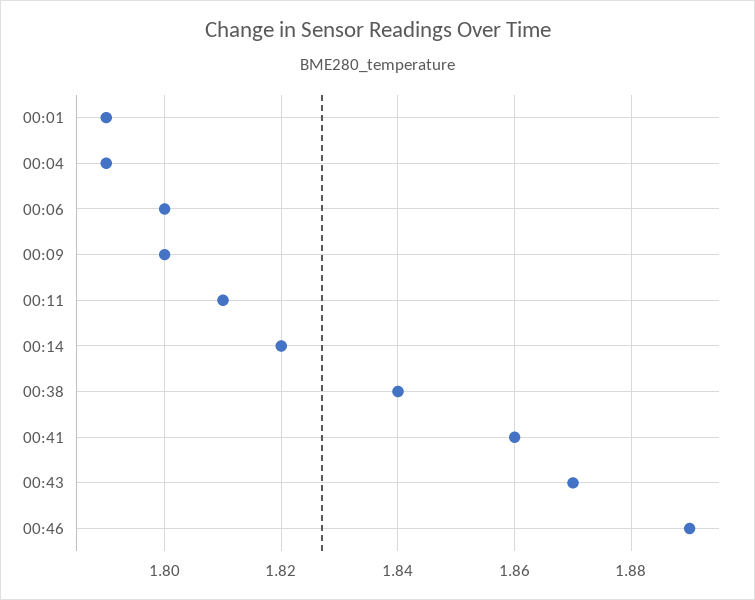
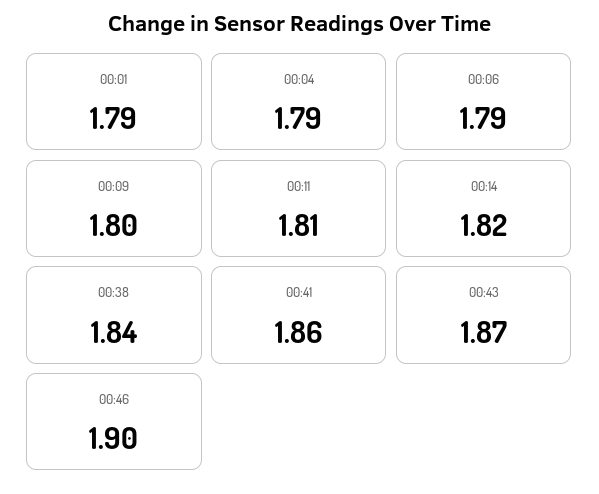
  {
    "00:01": 1.79,
    "00:04": 1.79,
-   "00:06": 1.8,
+   "00:06": 1.79,
    "00:09": 1.8,
    "00:11": 1.81,
    "00:14": 1.82,
    "00:38": 1.84,
    "00:41": 1.86,
    "00:43": 1.87,
-   "00:46": 1.89
+   "00:46": 1.9
  }

